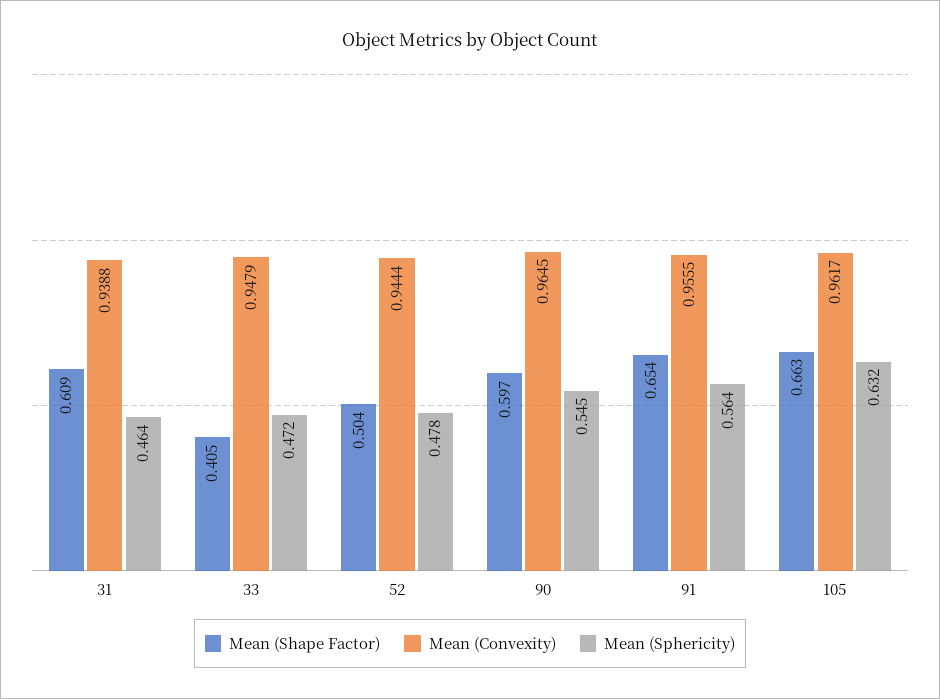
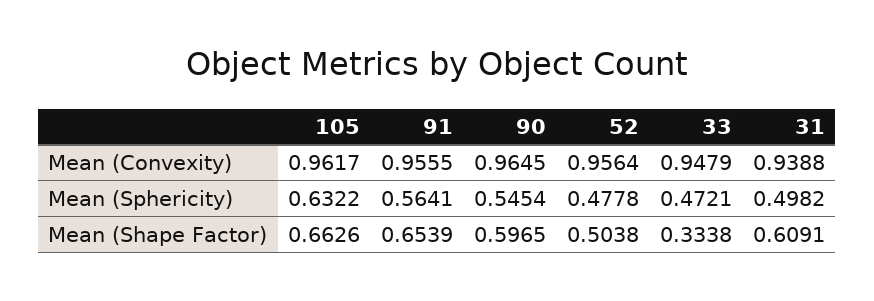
  {
    "Mean (Shape Factor)": {
      "31": 0.6091,
-     "33": 0.405,
+     "33": 0.3338,
      "52": 0.5038,
      "90": 0.5965,
      "91": 0.6539,
      "105": 0.6626
    },
    "Mean (Convexity)": {
      "31": 0.9388,
      "33": 0.9479,
-     "52": 0.9444,
+     "52": 0.9564,
      "90": 0.9645,
      "91": 0.9555,
      "105": 0.9617
    },
    "Mean (Sphericity)": {
-     "31": 0.464,
+     "31": 0.4982,
      "33": 0.4721,
      "52": 0.4778,
      "90": 0.5454,
      "91": 0.5641,
      "105": 0.6322
    }
  }

